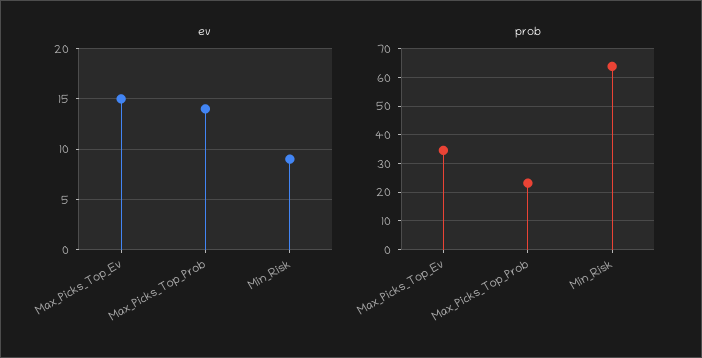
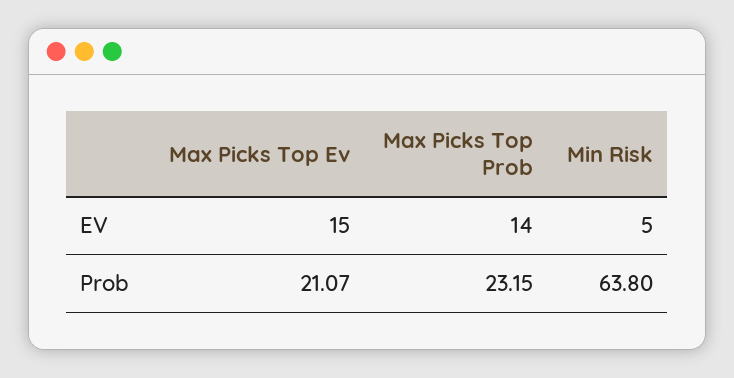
  {
    "ev": {
      "Max_Picks_Top_Ev": 15,
      "Max_Picks_Top_Prob": 14,
-     "Min_Risk": 9
+     "Min_Risk": 5
    },
    "prob": {
-     "Max_Picks_Top_Ev": 35,
+     "Max_Picks_Top_Ev": 21.07,
      "Max_Picks_Top_Prob": 23.15,
      "Min_Risk": 63.8
    }
  }

